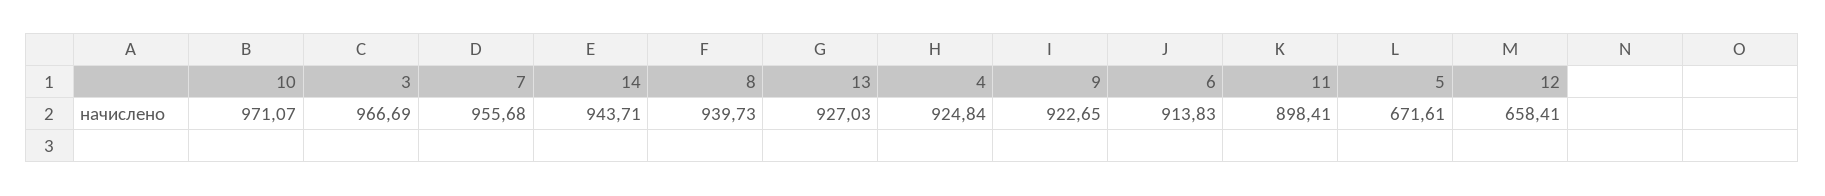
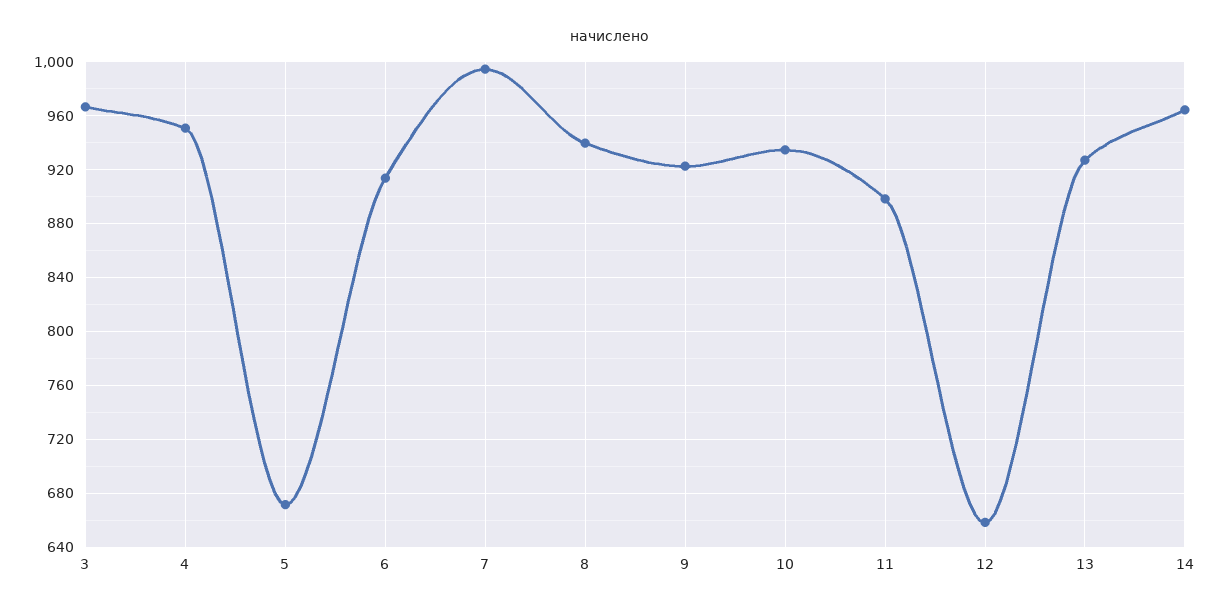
  {
-   "10": 971.07,
+   "10": 935,
    "3": 966.69,
-   "7": 955.68,
+   "7": 995,
-   "14": 943.71,
+   "14": 965,
    "8": 939.73,
    "13": 927.03,
-   "4": 924.84,
+   "4": 950,
    "9": 922.65,
    "6": 913.83,
    "11": 898.41,
    "5": 671.61,
    "12": 658.41
  }

